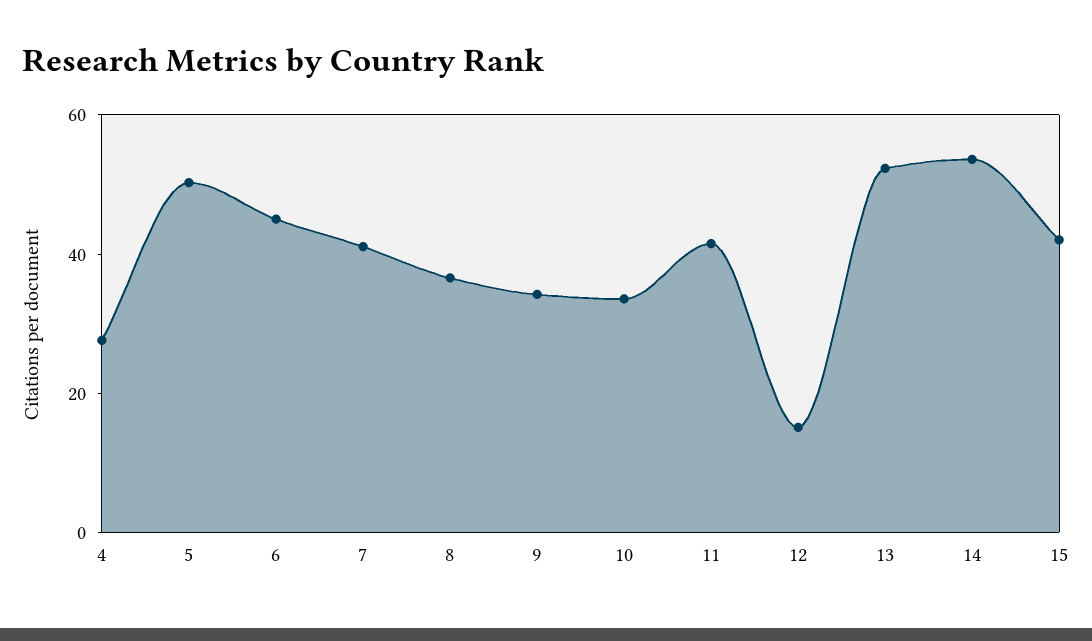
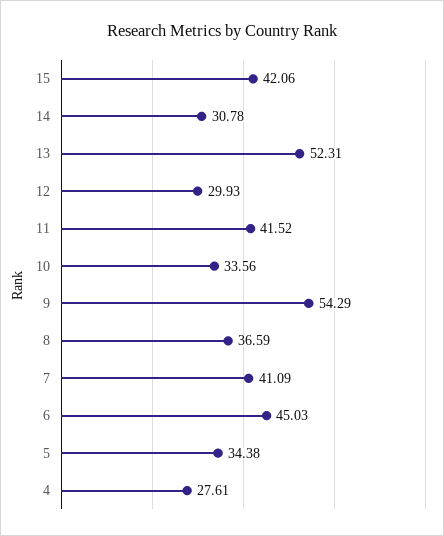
  {
    "4": 27.61,
-   "5": 50,
+   "5": 34.38,
    "6": 45.03,
    "7": 41.09,
    "8": 36.59,
-   "9": 35,
+   "9": 54.29,
    "10": 33.56,
    "11": 41.52,
-   "12": 15,
+   "12": 29.93,
    "13": 52.31,
-   "14": 55,
+   "14": 30.78,
    "15": 42.06
  }

